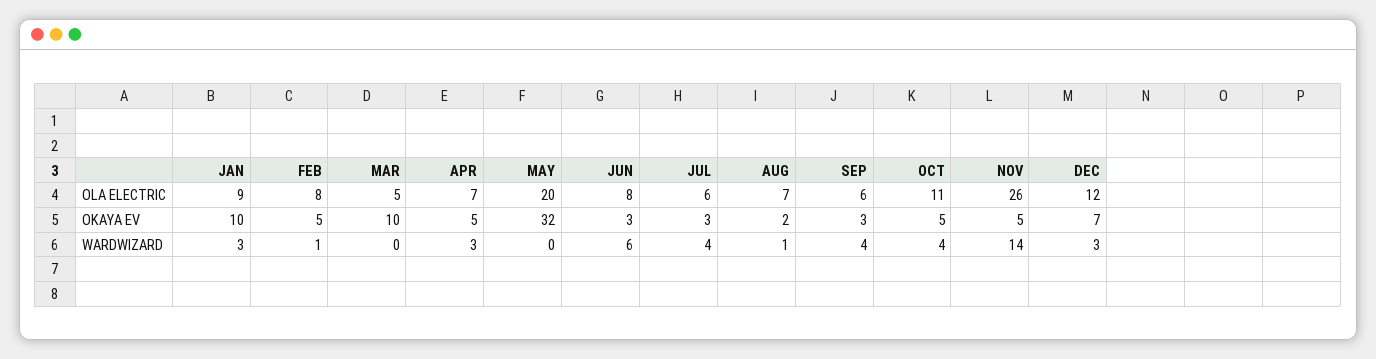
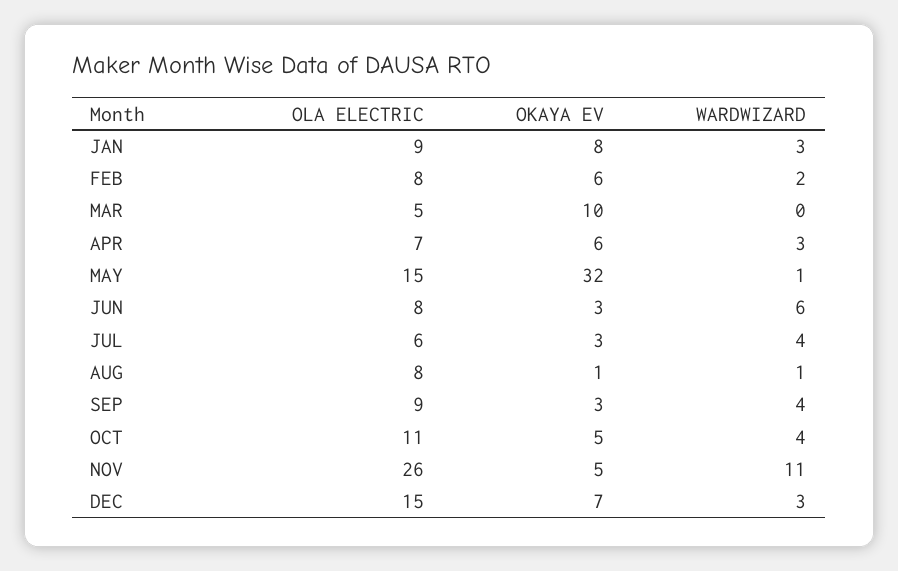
  {
    "JAN": {
      "OLA ELECTRIC": 9,
-     "OKAYA EV": 10,
+     "OKAYA EV": 8,
      "WARDWIZARD": 3
    },
    "FEB": {
      "OLA ELECTRIC": 8,
-     "OKAYA EV": 5,
+     "OKAYA EV": 6,
-     "WARDWIZARD": 1
+     "WARDWIZARD": 2
    },
    "MAR": {
      "OLA ELECTRIC": 5,
      "OKAYA EV": 10,
      "WARDWIZARD": 0
    },
    "APR": {
      "OLA ELECTRIC": 7,
-     "OKAYA EV": 5,
+     "OKAYA EV": 6,
      "WARDWIZARD": 3
    },
    "MAY": {
-     "OLA ELECTRIC": 20,
+     "OLA ELECTRIC": 15,
      "OKAYA EV": 32,
-     "WARDWIZARD": 0
+     "WARDWIZARD": 1
    },
    "JUN": {
      "OLA ELECTRIC": 8,
      "OKAYA EV": 3,
      "WARDWIZARD": 6
    },
    "JUL": {
      "OLA ELECTRIC": 6,
      "OKAYA EV": 3,
      "WARDWIZARD": 4
    },
    "AUG": {
-     "OLA ELECTRIC": 7,
+     "OLA ELECTRIC": 8,
-     "OKAYA EV": 2,
+     "OKAYA EV": 1,
      "WARDWIZARD": 1
    },
    "SEP": {
-     "OLA ELECTRIC": 6,
+     "OLA ELECTRIC": 9,
      "OKAYA EV": 3,
      "WARDWIZARD": 4
    },
    "OCT": {
      "OLA ELECTRIC": 11,
      "OKAYA EV": 5,
      "WARDWIZARD": 4
    },
    "NOV": {
      "OLA ELECTRIC": 26,
      "OKAYA EV": 5,
-     "WARDWIZARD": 14
+     "WARDWIZARD": 11
    },
    "DEC": {
-     "OLA ELECTRIC": 12,
+     "OLA ELECTRIC": 15,
      "OKAYA EV": 7,
      "WARDWIZARD": 3
    }
  }

